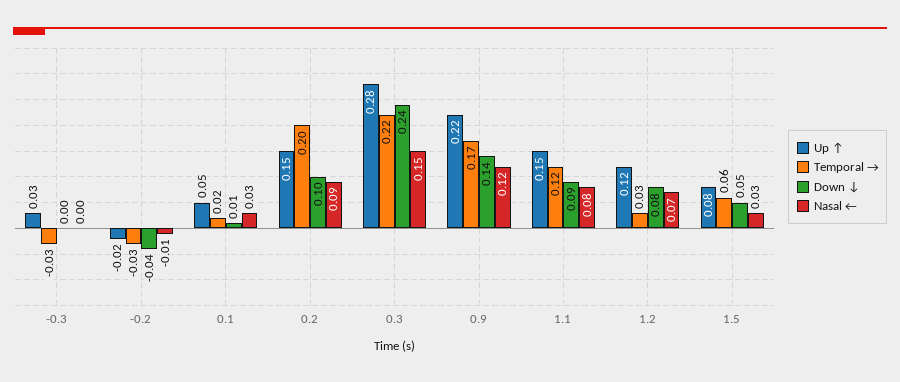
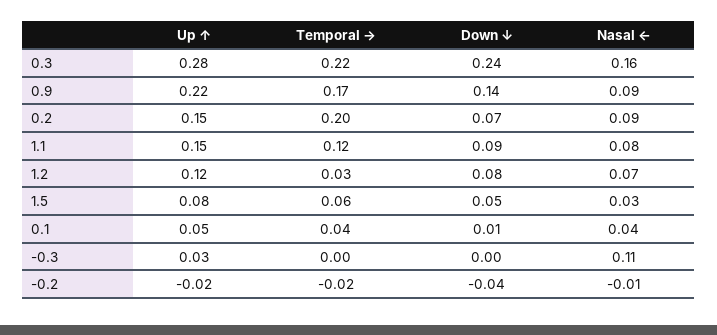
  {
    "Up ↑": {
      "-0.3": 0.03,
      "-0.2": -0.02,
      "0.1": 0.05,
      "0.2": 0.15,
      "0.3": 0.28,
      "0.9": 0.22,
      "1.1": 0.15,
      "1.2": 0.12,
      "1.5": 0.08
    },
    "Temporal →": {
-     "-0.3": -0.03,
+     "-0.3": 0,
-     "-0.2": -0.03,
+     "-0.2": -0.02,
-     "0.1": 0.02,
+     "0.1": 0.04,
      "0.2": 0.2,
      "0.3": 0.22,
      "0.9": 0.17,
      "1.1": 0.12,
      "1.2": 0.03,
      "1.5": 0.06
    },
    "Down ↓": {
      "-0.3": 0,
      "-0.2": -0.04,
      "0.1": 0.01,
-     "0.2": 0.1,
+     "0.2": 0.07,
      "0.3": 0.24,
      "0.9": 0.14,
      "1.1": 0.09,
      "1.2": 0.08,
      "1.5": 0.05
    },
    "Nasal ←": {
-     "-0.3": 0,
+     "-0.3": 0.11,
      "-0.2": -0.01,
-     "0.1": 0.03,
+     "0.1": 0.04,
      "0.2": 0.09,
-     "0.3": 0.15,
+     "0.3": 0.16,
-     "0.9": 0.12,
+     "0.9": 0.09,
      "1.1": 0.08,
      "1.2": 0.07,
      "1.5": 0.03
    }
  }

